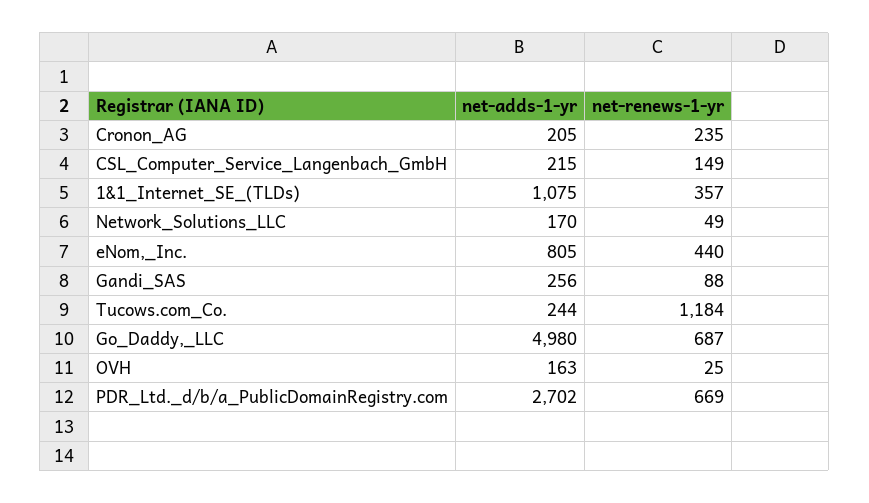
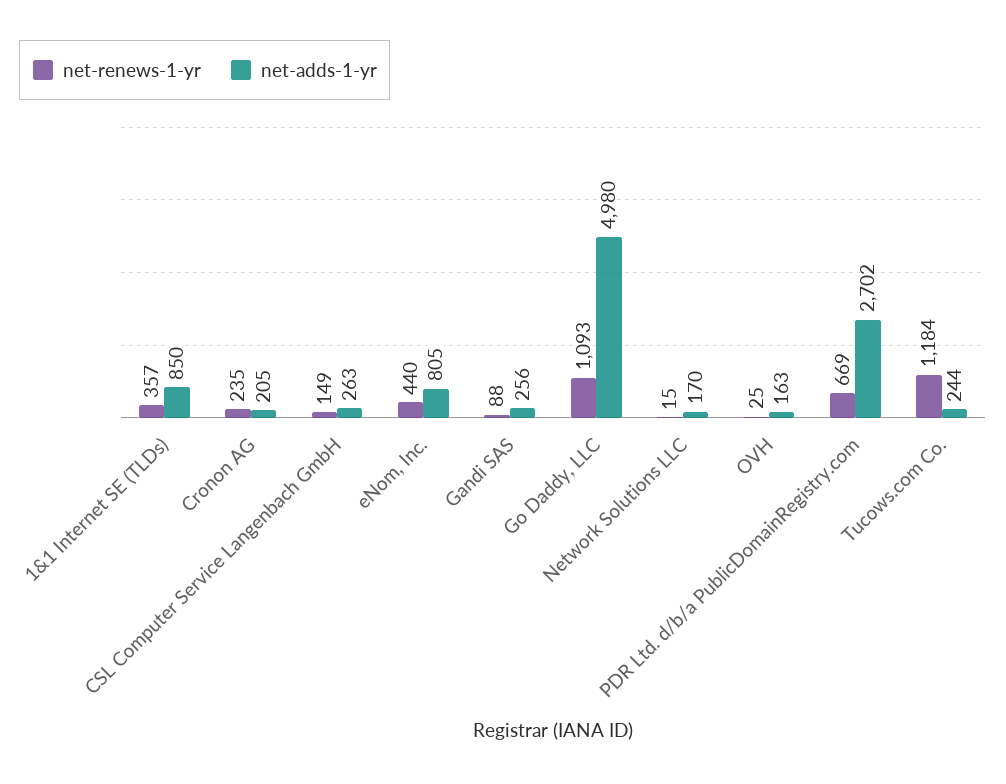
  {
    "net-adds-1-yr": {
      "Cronon_AG": 205,
-     "CSL_Computer_Service_Langenbach_GmbH": 215,
+     "CSL_Computer_Service_Langenbach_GmbH": 263,
-     "1&1_Internet_SE_(TLDs)": 1075,
+     "1&1_Internet_SE_(TLDs)": 850,
      "Network_Solutions_LLC": 170,
      "eNom,_Inc.": 805,
      "Gandi_SAS": 256,
      "Tucows.com_Co.": 244,
      "Go_Daddy,_LLC": 4980,
      "OVH": 163,
      "PDR_Ltd._d/b/a_PublicDomainRegistry.com": 2702
    },
    "net-renews-1-yr": {
      "Cronon_AG": 235,
      "CSL_Computer_Service_Langenbach_GmbH": 149,
      "1&1_Internet_SE_(TLDs)": 357,
-     "Network_Solutions_LLC": 49,
+     "Network_Solutions_LLC": 15,
      "eNom,_Inc.": 440,
      "Gandi_SAS": 88,
      "Tucows.com_Co.": 1184,
-     "Go_Daddy,_LLC": 687,
+     "Go_Daddy,_LLC": 1093,
      "OVH": 25,
      "PDR_Ltd._d/b/a_PublicDomainRegistry.com": 669
    }
  }

